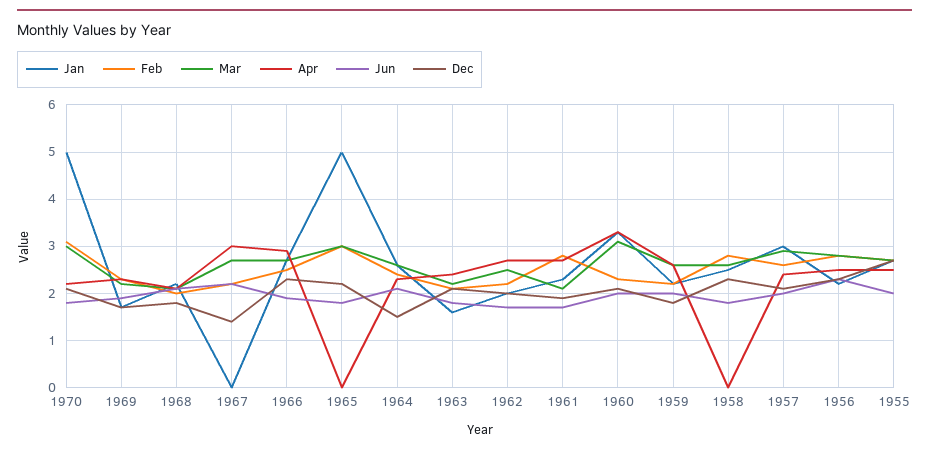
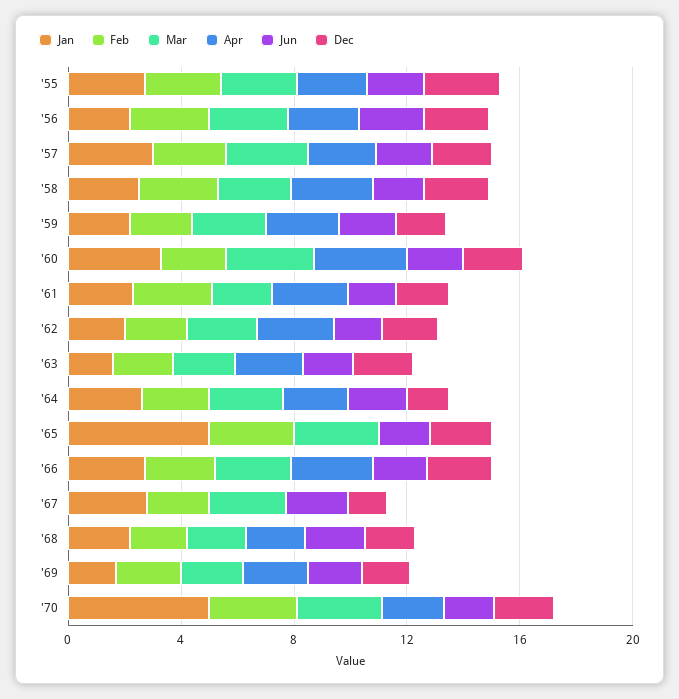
  {
    "Jan": {
      "1970": 5,
      "1969": 1.5,
      "1968": 2,
-     "1967": 0,
+     "1967": 3,
      "1966": 2.5,
      "1965": 5,
      "1964": 2.5,
      "1963": 1.5,
      "1962": 2,
      "1961": 2.5,
      "1960": 3.5,
      "1959": 2,
      "1958": 2.5,
      "1957": 3,
      "1956": 2,
      "1955": 2.5
    },
    "Feb": {
      "1970": 3,
      "1969": 2.5,
      "1968": 2,
      "1967": 2,
      "1966": 2.5,
      "1965": 3,
      "1964": 2.5,
      "1963": 2,
      "1962": 2,
      "1961": 3,
      "1960": 2.5,
      "1959": 2,
      "1958": 3,
      "1957": 2.5,
      "1956": 3,
      "1955": 2.5
    },
    "Mar": {
      "1970": 3,
      "1969": 2,
      "1968": 2,
      "1967": 2.5,
      "1966": 2.5,
      "1965": 3,
      "1964": 2.5,
      "1963": 2,
      "1962": 2.5,
      "1961": 2,
      "1960": 3,
      "1959": 2.5,
      "1958": 2.5,
      "1957": 3,
      "1956": 3,
      "1955": 2.5
    },
    "Apr": {
      "1970": 2,
      "1969": 2.5,
      "1968": 2,
-     "1967": 3,
+     "1967": 0,
      "1966": 3,
      "1965": 0,
      "1964": 2.5,
      "1963": 2.5,
      "1962": 2.5,
      "1961": 2.5,
      "1960": 3.5,
      "1959": 2.5,
-     "1958": 0,
+     "1958": 3,
      "1957": 2.5,
      "1956": 2.5,
      "1955": 2.5
    },
    "Jun": {
      "1970": 2,
      "1969": 2,
      "1968": 2,
      "1967": 2,
      "1966": 2,
      "1965": 2,
      "1964": 2,
      "1963": 2,
      "1962": 1.5,
      "1961": 1.5,
      "1960": 2,
      "1959": 2,
      "1958": 2,
      "1957": 2,
      "1956": 2.5,
      "1955": 2
    },
    "Dec": {
      "1970": 2,
      "1969": 1.5,
      "1968": 2,
      "1967": 1.5,
      "1966": 2.5,
      "1965": 2,
      "1964": 1.5,
      "1963": 2,
      "1962": 2,
      "1961": 2,
      "1960": 2,
      "1959": 2,
      "1958": 2.5,
      "1957": 2,
      "1956": 2.5,
      "1955": 2.5
    }
  }

